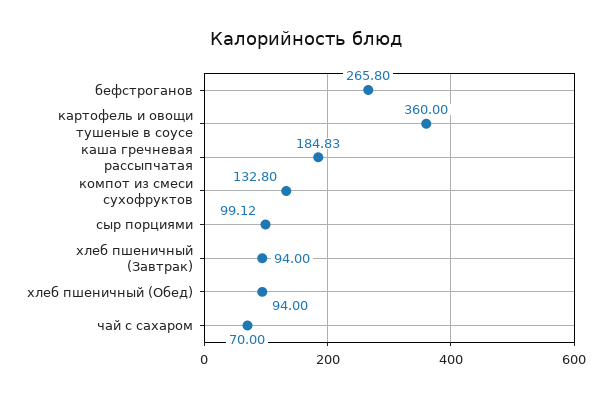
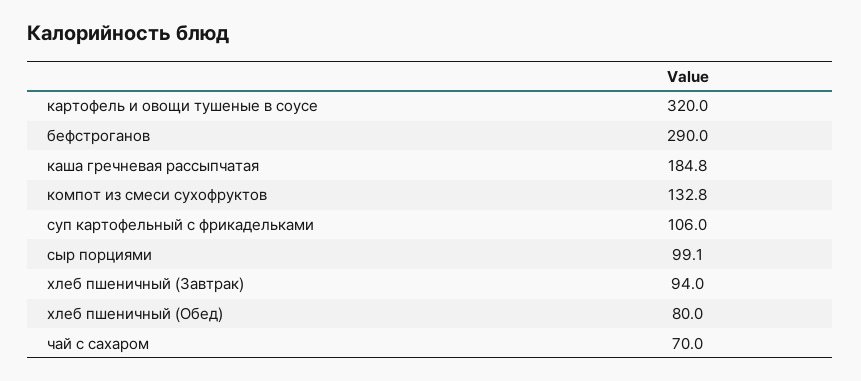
  {
-   "бефстроганов": 265.8,
+   "бефстроганов": 290,
-   "картофель и овощи тушеные в соусе": 360,
+   "картофель и овощи тушеные в соусе": 320,
    "каша гречневая рассыпчатая": 184.83,
    "компот из смеси сухофруктов": 132.8,
    "сыр порциями": 99.12,
    "хлеб пшеничный (Завтрак)": 94,
-   "хлеб пшеничный (Обед)": 94,
+   "хлеб пшеничный (Обед)": 80,
-   "чай с сахаром": 70
+   "чай с сахаром": 70,
+   "суп картофельный с фрикадельками": 106
  }

